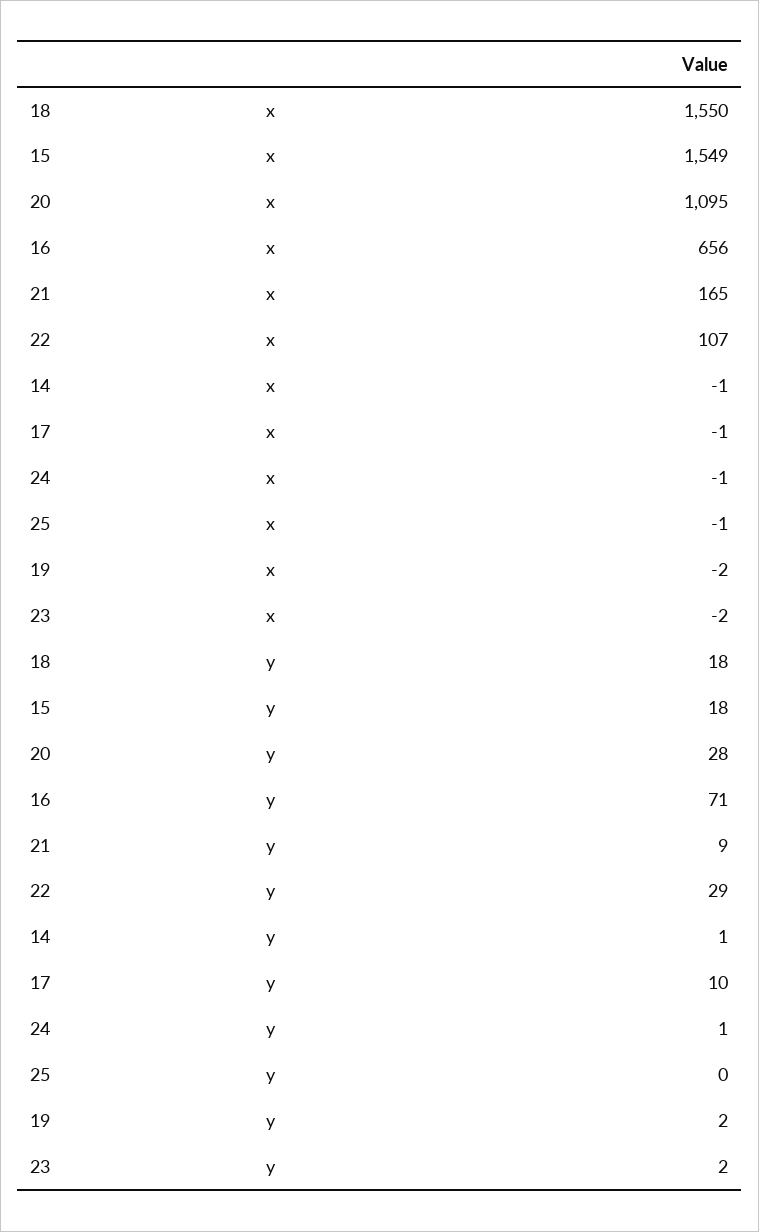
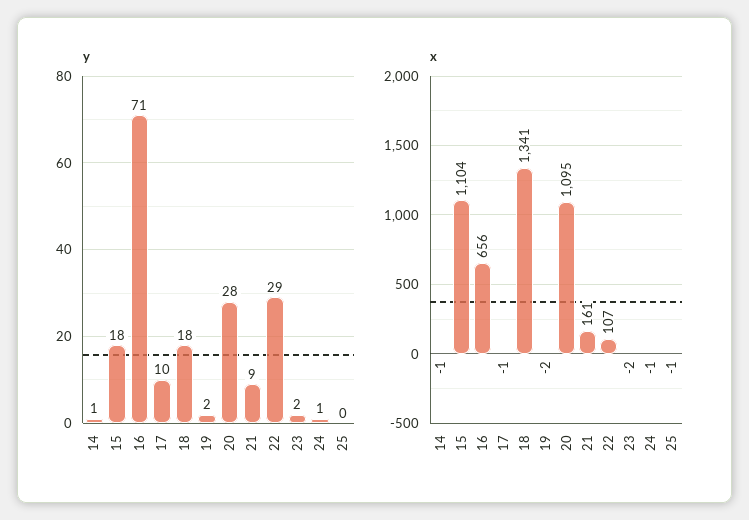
  {
    "x": {
-     "18": 1550,
+     "18": 1341,
-     "15": 1549,
+     "15": 1104,
      "20": 1095,
      "16": 656,
-     "21": 165,
+     "21": 161,
      "22": 107,
      "14": -1,
      "17": -1,
      "24": -1,
      "25": -1,
      "19": -2,
      "23": -2
    },
    "y": {
      "18": 18,
      "15": 18,
      "20": 28,
      "16": 71,
      "21": 9,
      "22": 29,
      "14": 1,
      "17": 10,
      "24": 1,
      "25": 0,
      "19": 2,
      "23": 2
    }
  }

